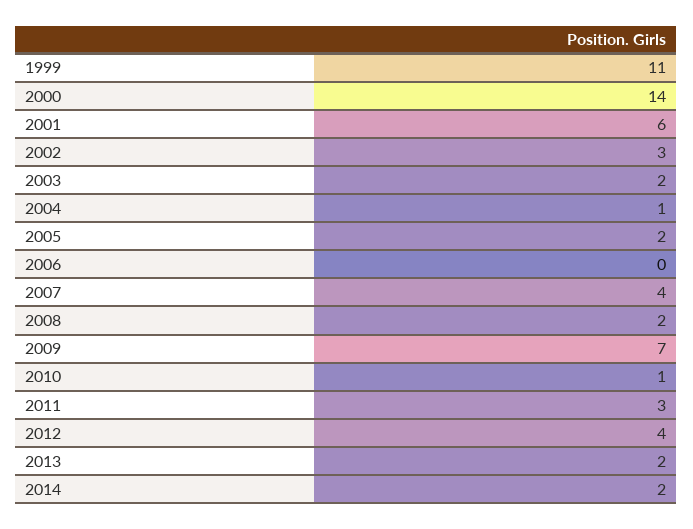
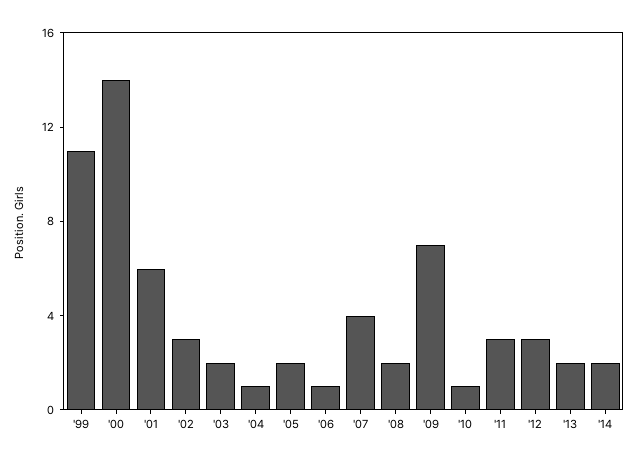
  {
    "1999": 11,
    "2000": 14,
    "2001": 6,
    "2002": 3,
    "2003": 2,
    "2004": 1,
    "2005": 2,
-   "2006": 0,
+   "2006": 1,
    "2007": 4,
    "2008": 2,
    "2009": 7,
    "2010": 1,
    "2011": 3,
-   "2012": 4,
+   "2012": 3,
    "2013": 2,
    "2014": 2
  }

